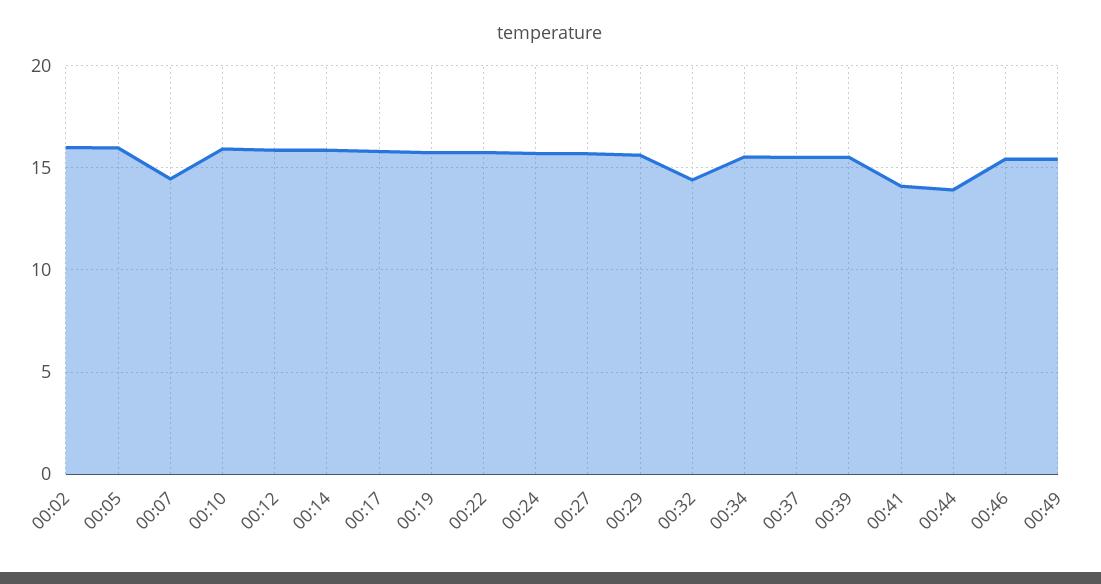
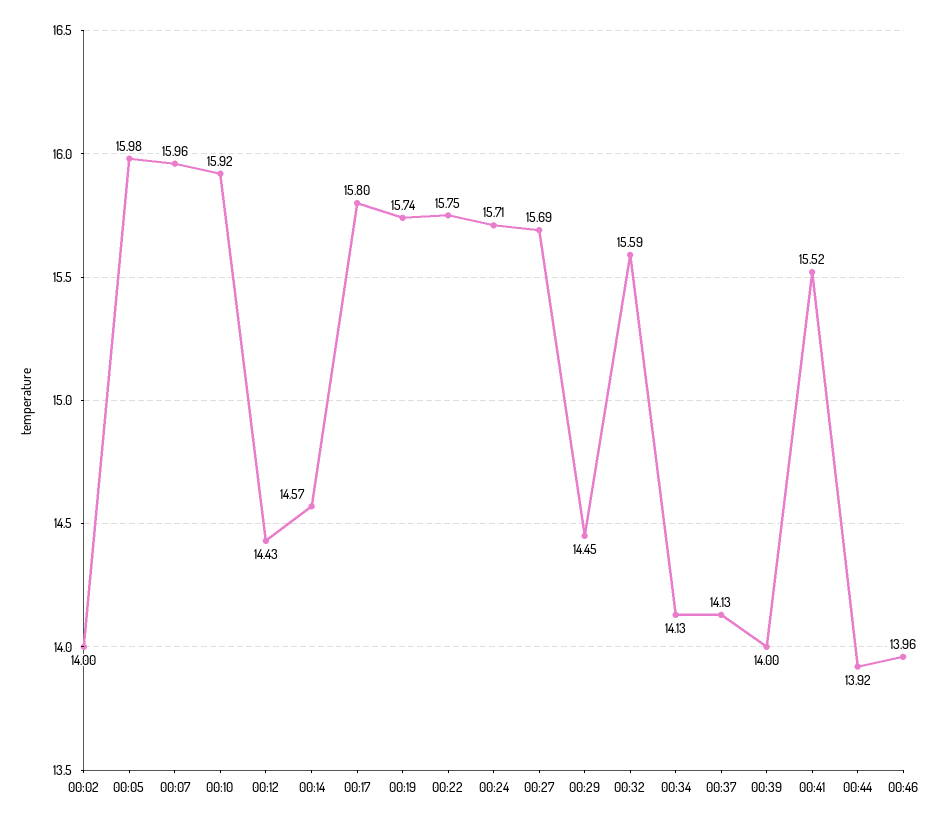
  {
-   "00:02": 16,
+   "00:02": 14,
    "00:05": 15.98,
-   "00:07": 14.5,
+   "00:07": 15.96,
    "00:10": 15.92,
-   "00:12": 16,
+   "00:12": 14.43,
-   "00:14": 16,
+   "00:14": 14.57,
    "00:17": 15.8,
    "00:19": 15.74,
    "00:22": 15.75,
    "00:24": 15.71,
    "00:27": 15.69,
-   "00:29": 15.5,
+   "00:29": 14.45,
-   "00:32": 14.5,
+   "00:32": 15.59,
-   "00:34": 15.5,
+   "00:34": 14.13,
-   "00:37": 15.5,
+   "00:37": 14.13,
-   "00:39": 15.5,
+   "00:39": 14,
-   "00:41": 14,
+   "00:41": 15.52,
    "00:44": 13.92,
-   "00:46": 15.5,
+   "00:46": 13.96
-   "00:49": 15.5
  }

